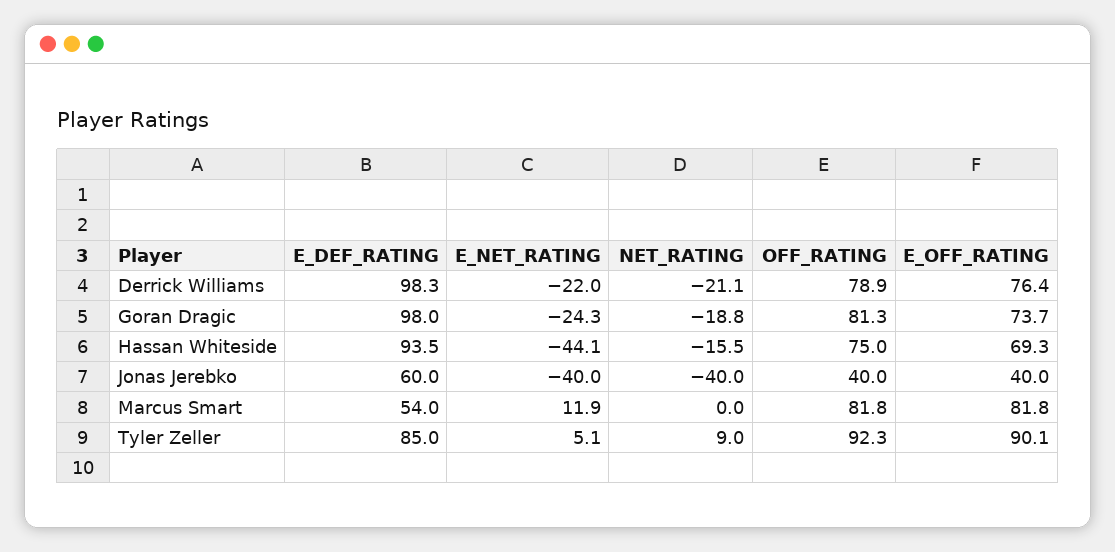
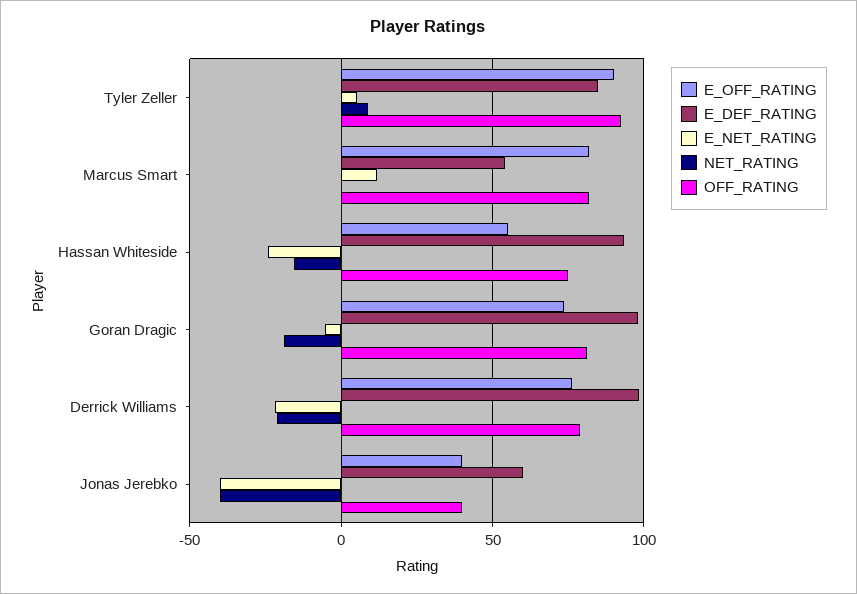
  {
    "E_DEF_RATING": {
      "Derrick Williams": 98.3,
      "Goran Dragic": 98,
      "Hassan Whiteside": 93.5,
      "Jonas Jerebko": 60,
      "Marcus Smart": 54,
      "Tyler Zeller": 85
    },
    "E_NET_RATING": {
      "Derrick Williams": -22,
-     "Goran Dragic": -24.3,
+     "Goran Dragic": -5,
-     "Hassan Whiteside": -44.1,
+     "Hassan Whiteside": -25,
      "Jonas Jerebko": -40,
      "Marcus Smart": 11.9,
      "Tyler Zeller": 5.1
    },
    "NET_RATING": {
      "Derrick Williams": -21.1,
      "Goran Dragic": -18.8,
      "Hassan Whiteside": -15.5,
      "Jonas Jerebko": -40,
      "Marcus Smart": 0,
      "Tyler Zeller": 9
    },
    "OFF_RATING": {
      "Derrick Williams": 78.9,
      "Goran Dragic": 81.3,
      "Hassan Whiteside": 75,
      "Jonas Jerebko": 40,
      "Marcus Smart": 81.8,
      "Tyler Zeller": 92.3
    },
    "E_OFF_RATING": {
      "Derrick Williams": 76.4,
      "Goran Dragic": 73.7,
-     "Hassan Whiteside": 69.3,
+     "Hassan Whiteside": 55,
      "Jonas Jerebko": 40,
      "Marcus Smart": 81.8,
      "Tyler Zeller": 90.1
    }
  }

